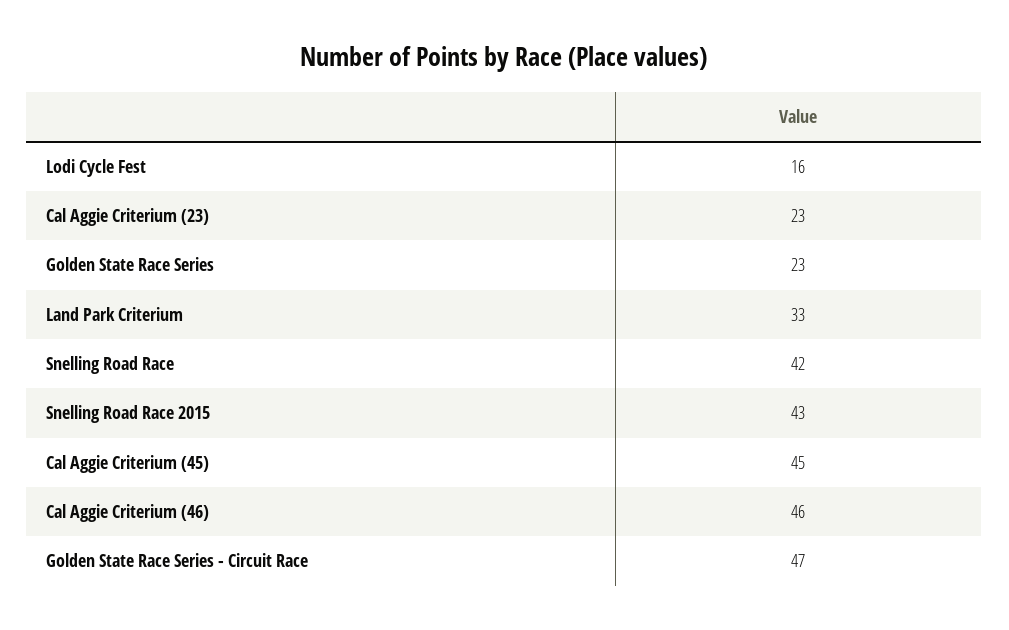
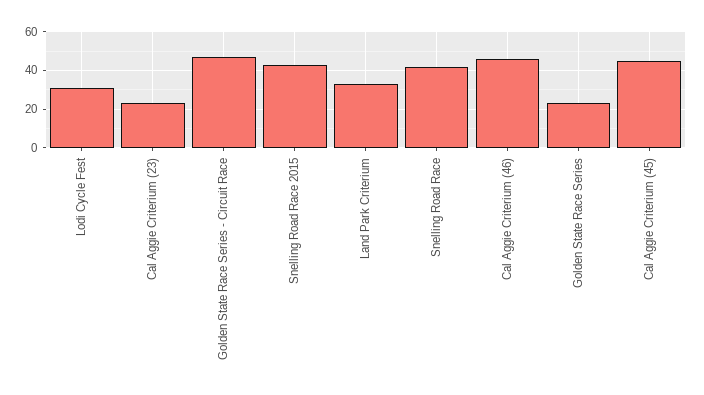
  {
-   "Lodi Cycle Fest": 16,
+   "Lodi Cycle Fest": 30,
    "Cal Aggie Criterium (23)": 23,
    "Golden State Race Series": 23,
    "Land Park Criterium": 33,
    "Snelling Road Race": 42,
    "Snelling Road Race 2015": 43,
    "Cal Aggie Criterium (45)": 45,
    "Cal Aggie Criterium (46)": 46,
    "Golden State Race Series - Circuit Race": 47
  }

